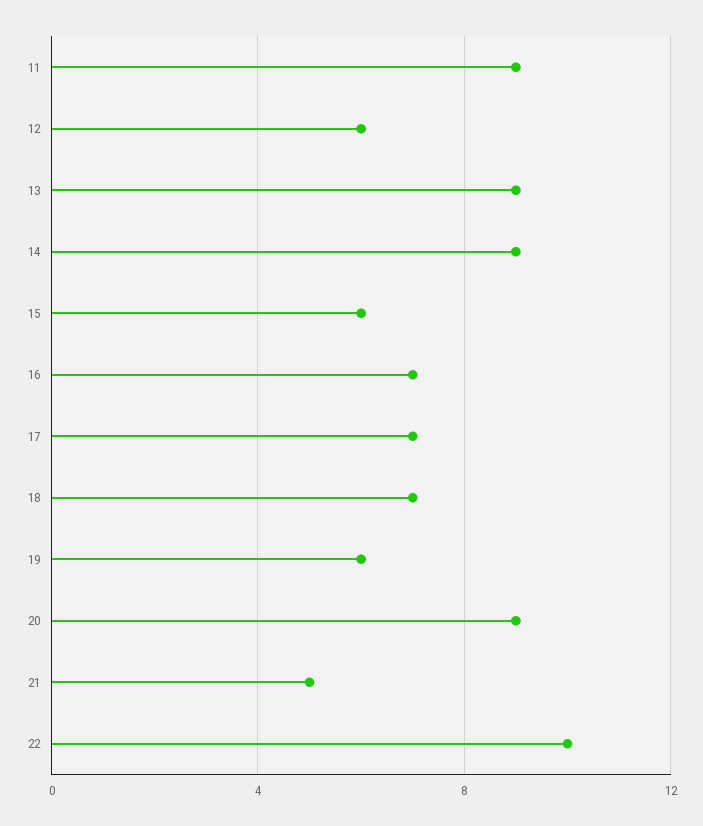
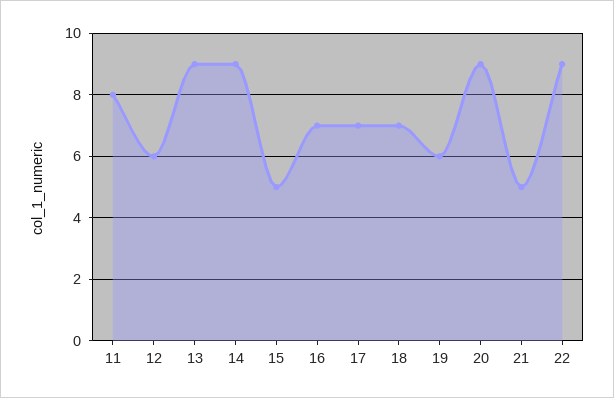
  {
-   "11": 9,
+   "11": 8,
    "12": 6,
    "13": 9,
    "14": 9,
-   "15": 6,
+   "15": 5,
    "16": 7,
    "17": 7,
    "18": 7,
    "19": 6,
    "20": 9,
    "21": 5,
-   "22": 10
+   "22": 9
  }

